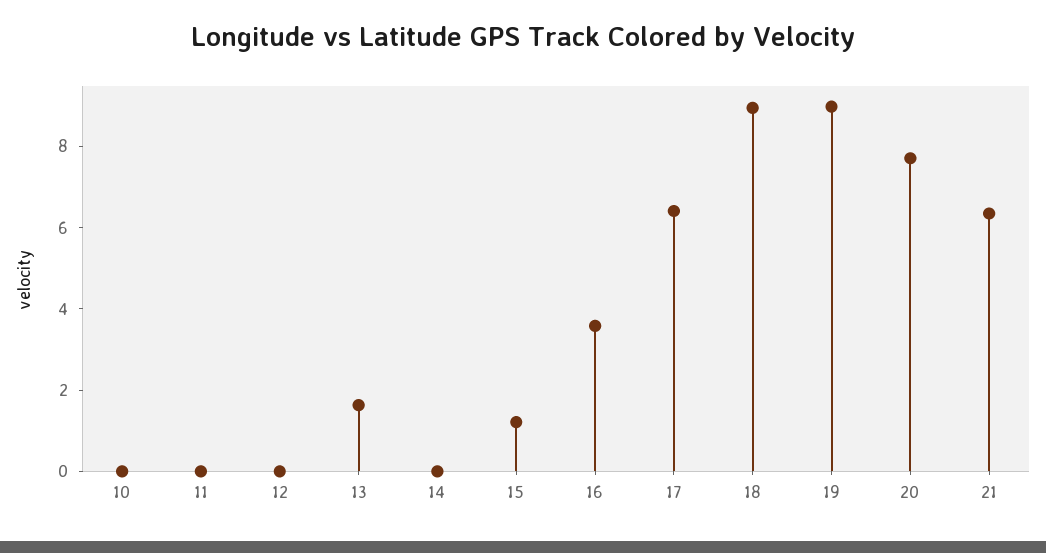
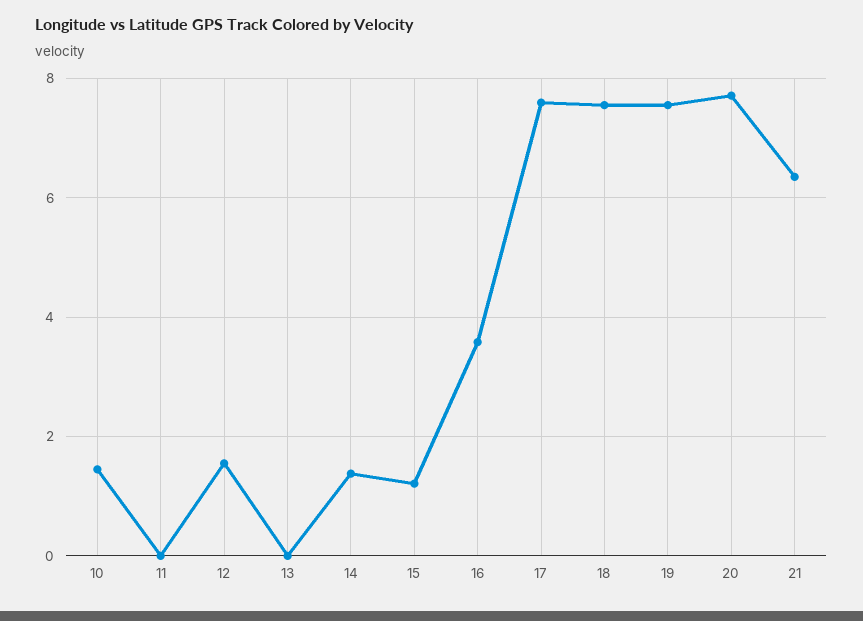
  {
-   "10": 0,
+   "10": 1.4,
    "11": 0,
-   "12": 0,
+   "12": 1.6,
-   "13": 1.5,
+   "13": 0,
-   "14": 0,
+   "14": 1.4,
    "15": 1.2,
    "16": 3.6,
-   "17": 6.5,
+   "17": 7.6,
-   "18": 9,
+   "18": 7.6,
-   "19": 9,
+   "19": 7.6,
    "20": 7.8,
    "21": 6.4
  }

